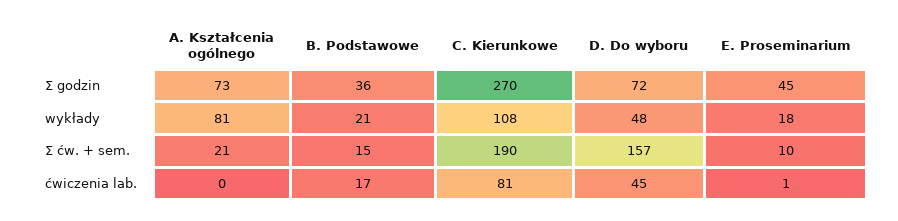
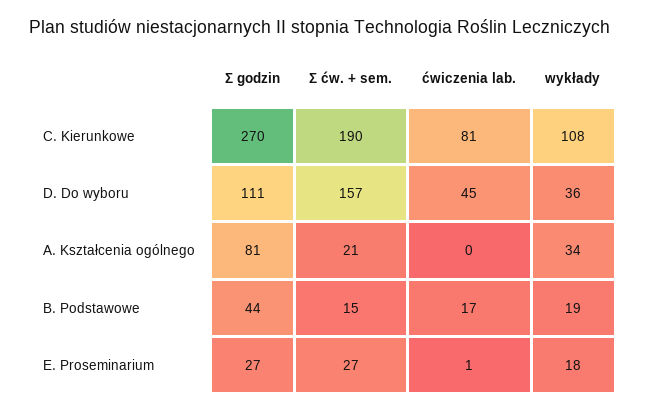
  {
    "A. Kształcenia ogólnego": {
-     "Σ godzin": 73,
+     "Σ godzin": 81,
-     "wykłady": 81,
+     "wykłady": 34,
      "Σ ćw. + sem.": 21,
      "ćwiczenia lab.": 0
    },
    "B. Podstawowe": {
-     "Σ godzin": 36,
+     "Σ godzin": 44,
-     "wykłady": 21,
+     "wykłady": 19,
      "Σ ćw. + sem.": 15,
      "ćwiczenia lab.": 17
    },
    "C. Kierunkowe": {
      "Σ godzin": 270,
      "wykłady": 108,
      "Σ ćw. + sem.": 190,
      "ćwiczenia lab.": 81
    },
    "D. Do wyboru": {
-     "Σ godzin": 72,
+     "Σ godzin": 111,
-     "wykłady": 48,
+     "wykłady": 36,
      "Σ ćw. + sem.": 157,
      "ćwiczenia lab.": 45
    },
    "E. Proseminarium": {
-     "Σ godzin": 45,
+     "Σ godzin": 27,
      "wykłady": 18,
-     "Σ ćw. + sem.": 10,
+     "Σ ćw. + sem.": 27,
      "ćwiczenia lab.": 1
    }
  }

